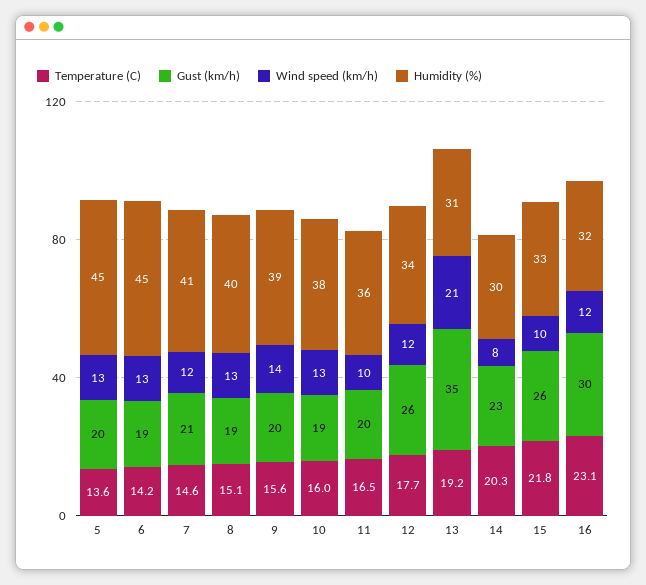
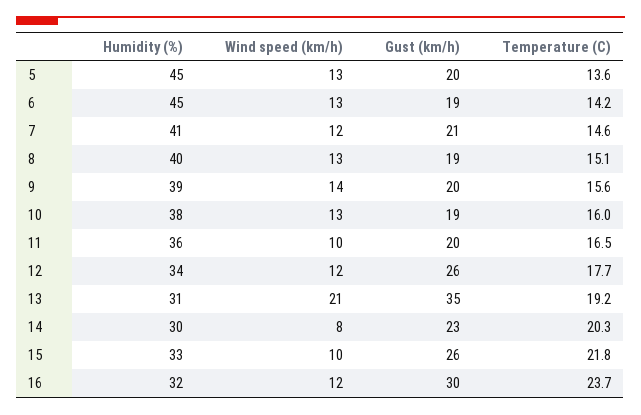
  {
    "Temperature (C)": {
      "5": 13.6,
      "6": 14.2,
      "7": 14.6,
      "8": 15.1,
      "9": 15.6,
      "10": 16,
      "11": 16.5,
      "12": 17.7,
      "13": 19.2,
      "14": 20.3,
      "15": 21.8,
-     "16": 23.1
+     "16": 23.7
    },
    "Gust (km/h)": {
      "5": 20,
      "6": 19,
      "7": 21,
      "8": 19,
      "9": 20,
      "10": 19,
      "11": 20,
      "12": 26,
      "13": 35,
      "14": 23,
      "15": 26,
      "16": 30
    },
    "Wind speed (km/h)": {
      "5": 13,
      "6": 13,
      "7": 12,
      "8": 13,
      "9": 14,
      "10": 13,
      "11": 10,
      "12": 12,
      "13": 21,
      "14": 8,
      "15": 10,
      "16": 12
    },
    "Humidity (%)": {
      "5": 45,
      "6": 45,
      "7": 41,
      "8": 40,
      "9": 39,
      "10": 38,
      "11": 36,
      "12": 34,
      "13": 31,
      "14": 30,
      "15": 33,
      "16": 32
    }
  }

